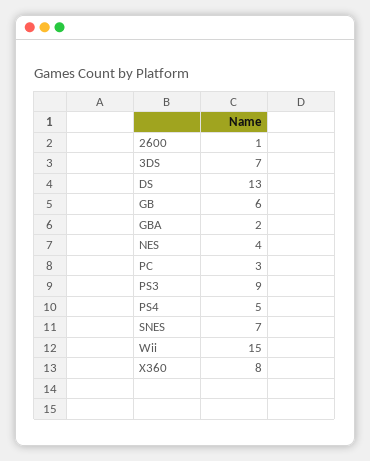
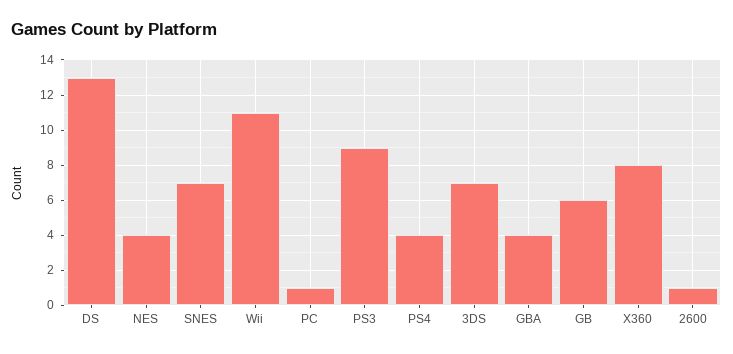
  {
    "2600": 1,
    "3DS": 7,
    "DS": 13,
    "GB": 6,
-   "GBA": 2,
+   "GBA": 4,
    "NES": 4,
-   "PC": 3,
+   "PC": 1,
    "PS3": 9,
-   "PS4": 5,
+   "PS4": 4,
    "SNES": 7,
-   "Wii": 15,
+   "Wii": 11,
    "X360": 8
  }

